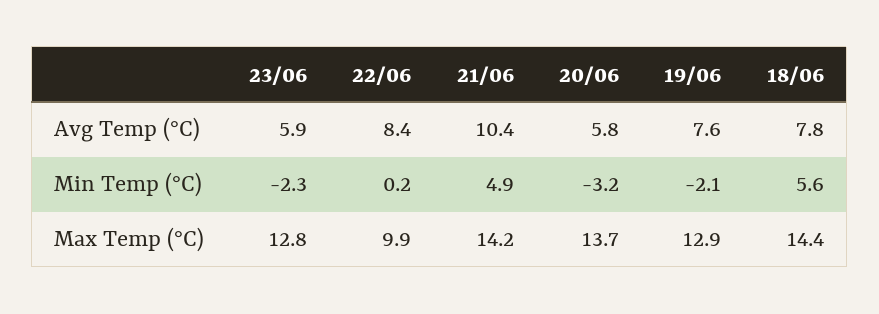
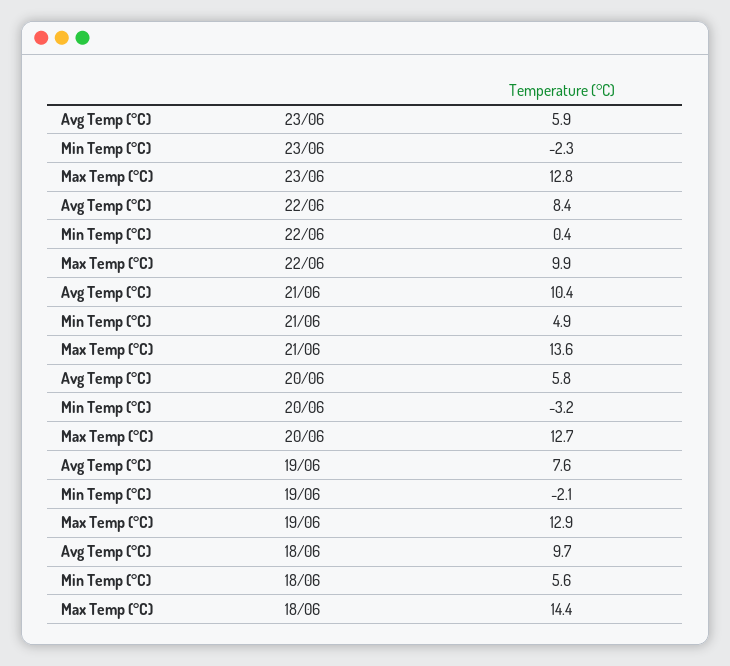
  {
    "23/06": {
      "Avg Temp (°C)": 5.9,
      "Min Temp (°C)": -2.3,
      "Max Temp (°C)": 12.8
    },
    "22/06": {
      "Avg Temp (°C)": 8.4,
-     "Min Temp (°C)": 0.2,
+     "Min Temp (°C)": 0.4,
      "Max Temp (°C)": 9.9
    },
    "21/06": {
      "Avg Temp (°C)": 10.4,
      "Min Temp (°C)": 4.9,
-     "Max Temp (°C)": 14.2
+     "Max Temp (°C)": 13.6
    },
    "20/06": {
      "Avg Temp (°C)": 5.8,
      "Min Temp (°C)": -3.2,
-     "Max Temp (°C)": 13.7
+     "Max Temp (°C)": 12.7
    },
    "19/06": {
      "Avg Temp (°C)": 7.6,
      "Min Temp (°C)": -2.1,
      "Max Temp (°C)": 12.9
    },
    "18/06": {
-     "Avg Temp (°C)": 7.8,
+     "Avg Temp (°C)": 9.7,
      "Min Temp (°C)": 5.6,
      "Max Temp (°C)": 14.4
    }
  }

